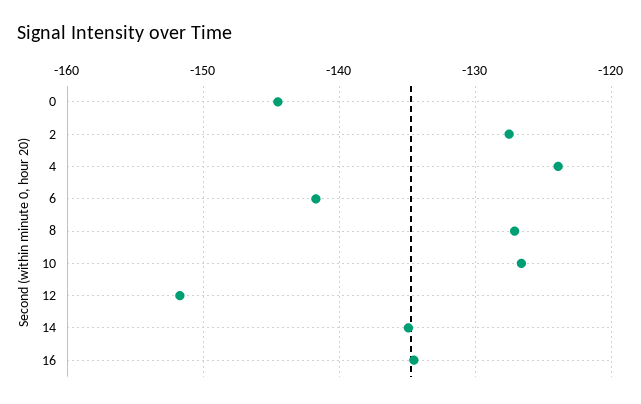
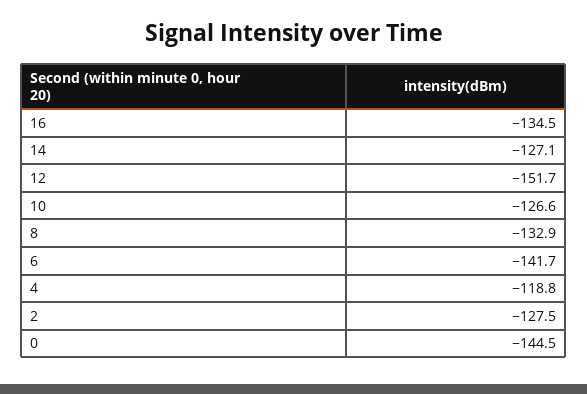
  {
    "0": -144.5,
    "2": -127.5,
-   "4": -124,
+   "4": -118.8,
    "6": -141.7,
-   "8": -127,
+   "8": -132.9,
    "10": -126.6,
    "12": -151.7,
-   "14": -135,
+   "14": -127.1,
    "16": -134.5
  }

